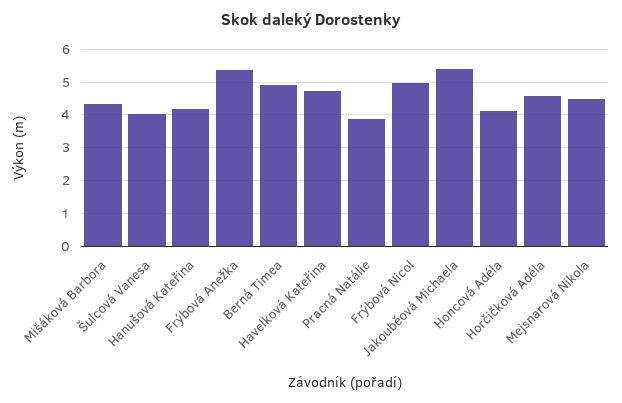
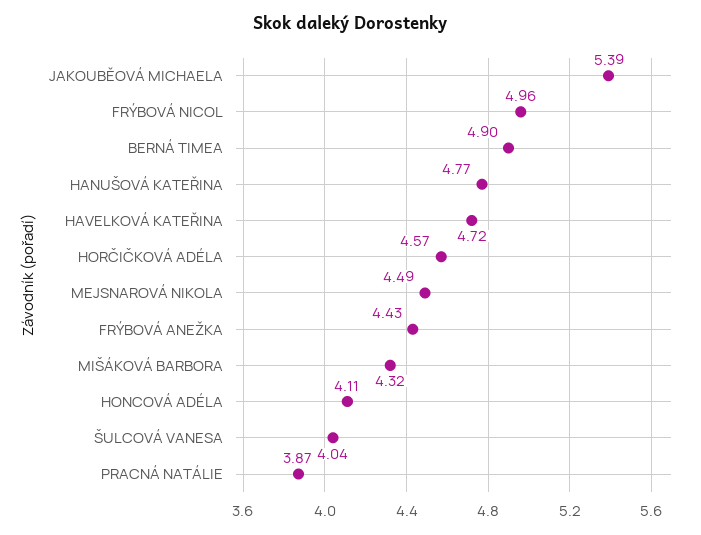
  {
    "Mišáková Barbora": 4.32,
    "Šulcová Vanesa": 4.04,
-   "Hanušová Kateřina": 4.2,
+   "Hanušová Kateřina": 4.77,
-   "Frýbová Anežka": 5.4,
+   "Frýbová Anežka": 4.43,
    "Berná Timea": 4.9,
    "Havelková Kateřina": 4.72,
    "Pracná Natálie": 3.87,
    "Frýbová Nicol": 4.96,
    "Jakouběová Michaela": 5.39,
    "Honcová Adéla": 4.11,
    "Horčičková Adéla": 4.57,
    "Mejsnarová Nikola": 4.49
  }

